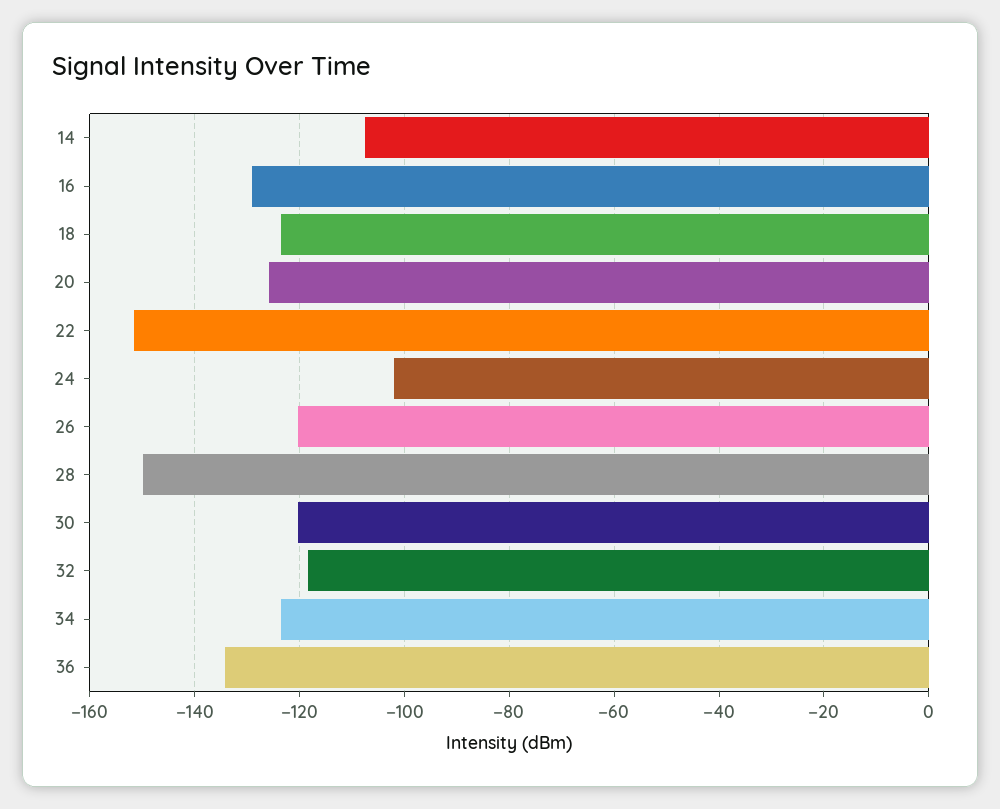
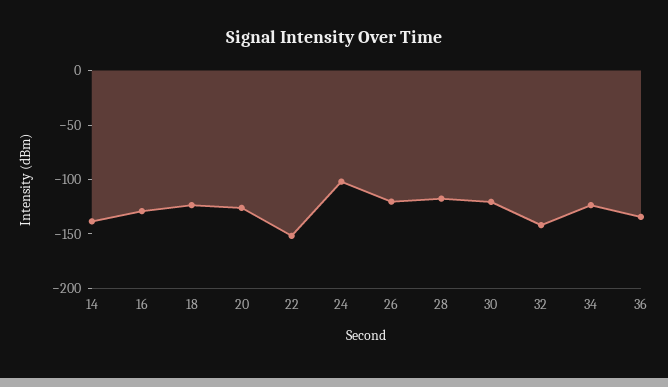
  {
-   "14": -108,
+   "14": -140,
    "16": -130,
    "18": -124,
    "20": -126,
    "22": -152,
    "24": -102,
    "26": -120,
-   "28": -150,
+   "28": -120,
    "30": -120,
-   "32": -118,
+   "32": -140,
    "34": -124,
    "36": -134
  }

